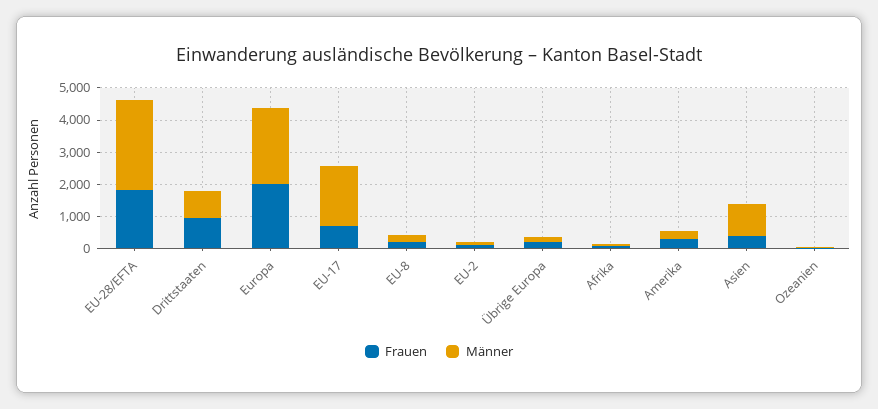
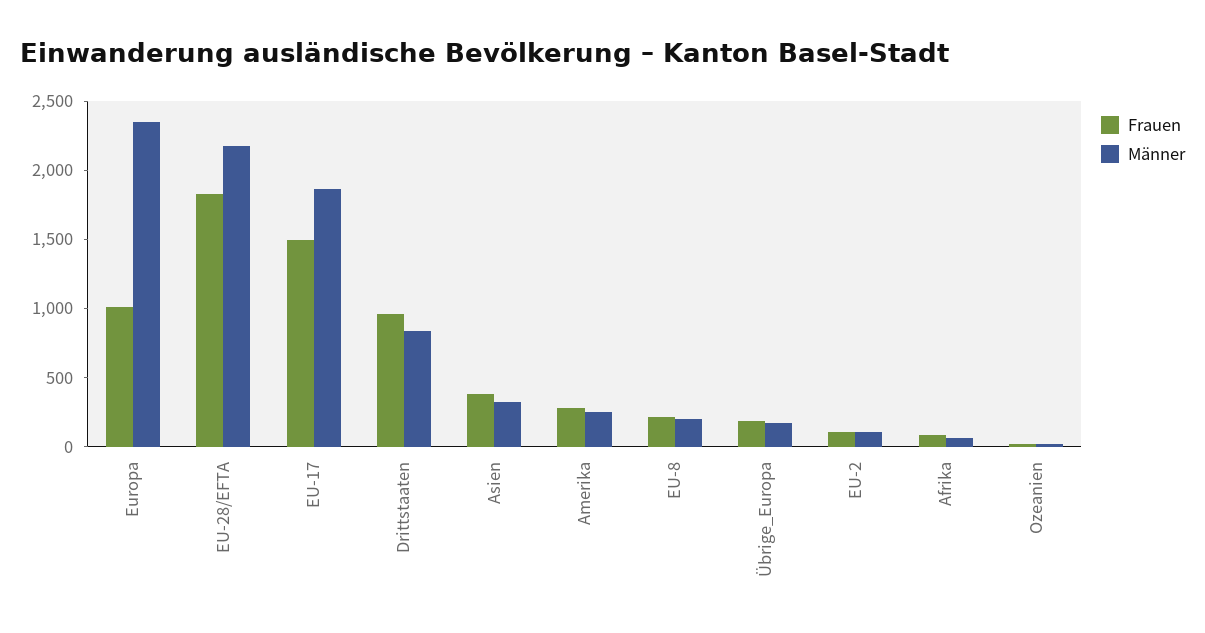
  {
    "Frauen": {
      "EU-28/EFTA": 1800,
      "Drittstaaten": 1000,
-     "Europa": 2000,
+     "Europa": 1000,
-     "EU-17": 750,
+     "EU-17": 1500,
      "EU-8": 200,
      "EU-2": 100,
      "Übrige Europa": 200,
      "Afrika": 100,
      "Amerika": 300,
      "Asien": 400,
      "Ozeanien": 0
    },
    "Männer": {
-     "EU-28/EFTA": 2750,
+     "EU-28/EFTA": 2200,
      "Drittstaaten": 800,
      "Europa": 2300,
      "EU-17": 1900,
      "EU-8": 200,
      "EU-2": 100,
      "Übrige Europa": 200,
      "Afrika": 100,
      "Amerika": 300,
-     "Asien": 1000,
+     "Asien": 300,
      "Ozeanien": 0
    }
  }

